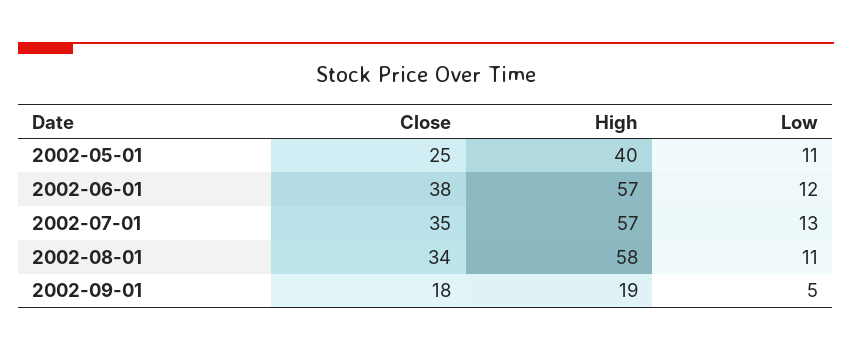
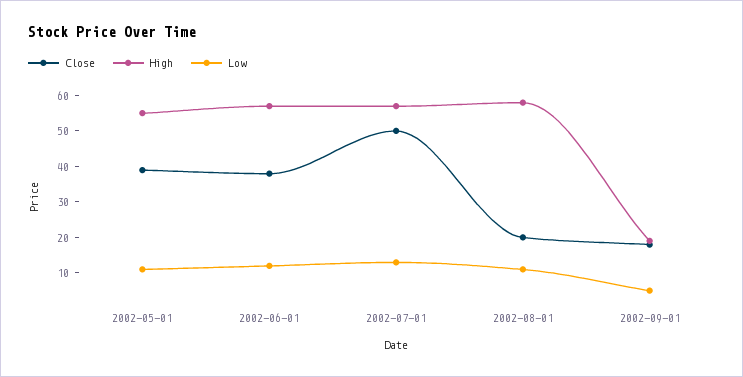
  {
    "Close": {
-     "2002-05-01": 25,
+     "2002-05-01": 40,
      "2002-06-01": 38,
-     "2002-07-01": 35,
+     "2002-07-01": 50,
-     "2002-08-01": 34,
+     "2002-08-01": 20,
      "2002-09-01": 18
    },
    "High": {
-     "2002-05-01": 40,
+     "2002-05-01": 55,
      "2002-06-01": 57,
      "2002-07-01": 57,
      "2002-08-01": 58,
      "2002-09-01": 19
    },
    "Low": {
      "2002-05-01": 11,
      "2002-06-01": 12,
      "2002-07-01": 13,
      "2002-08-01": 11,
      "2002-09-01": 5
    }
  }

